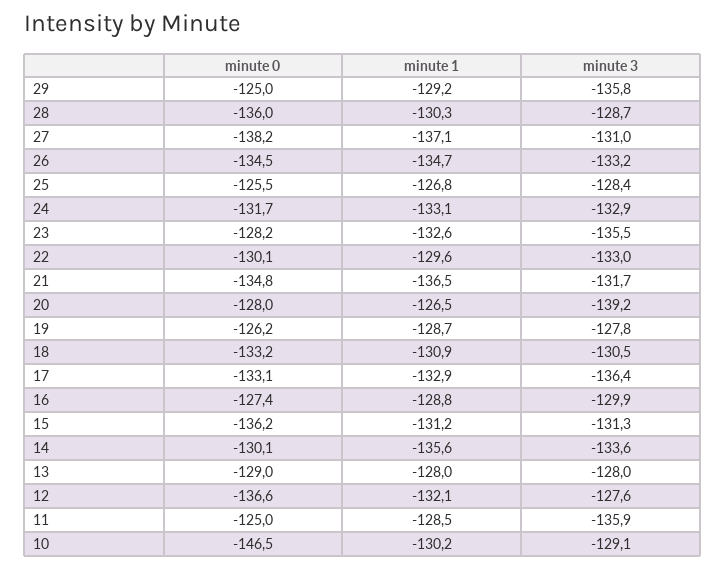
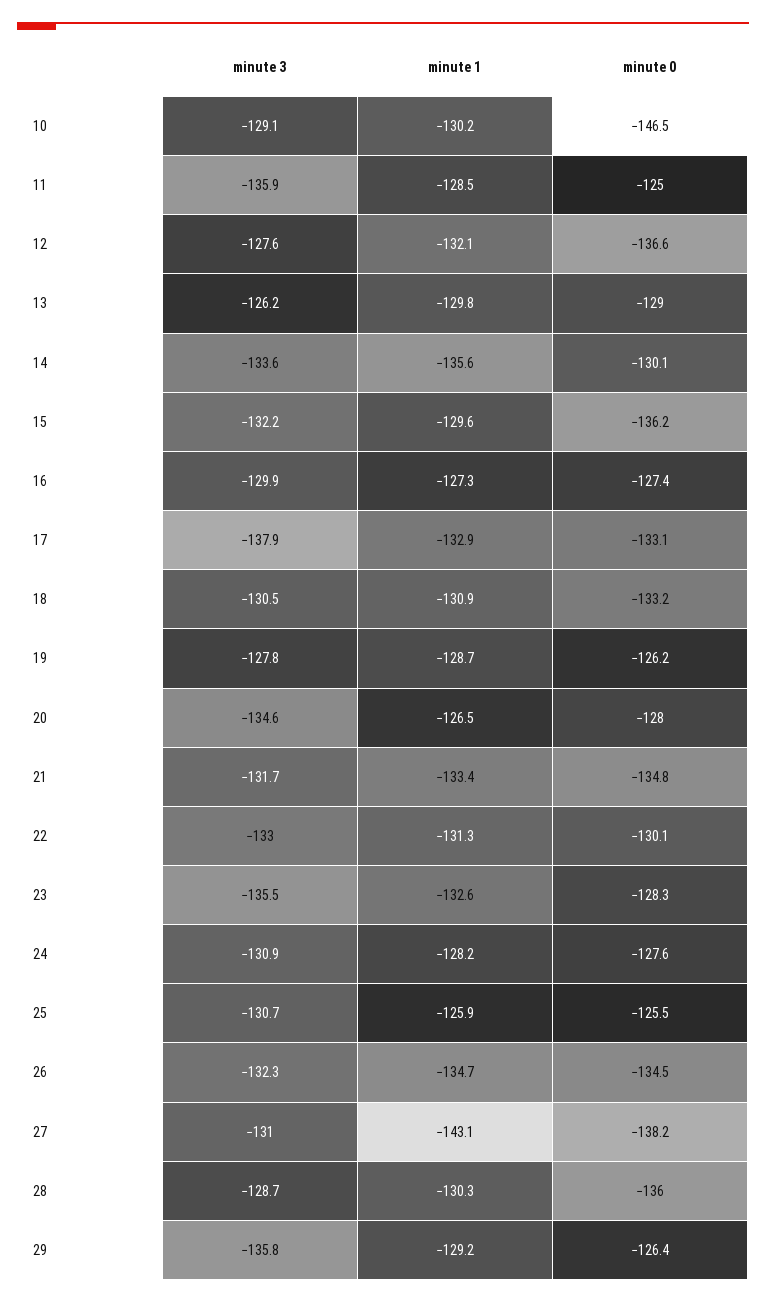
  {
    "minute 0": {
-     "29": -125,
+     "29": -126.4,
      "28": -136,
      "27": -138.2,
      "26": -134.5,
      "25": -125.5,
-     "24": -131.7,
+     "24": -127.6,
-     "23": -128.2,
+     "23": -128.3,
      "22": -130.1,
      "21": -134.8,
      "20": -128,
      "19": -126.2,
      "18": -133.2,
      "17": -133.1,
      "16": -127.4,
      "15": -136.2,
      "14": -130.1,
      "13": -129,
      "12": -136.6,
      "11": -125,
      "10": -146.5
    },
    "minute 1": {
      "29": -129.2,
      "28": -130.3,
-     "27": -137.1,
+     "27": -143.1,
      "26": -134.7,
-     "25": -126.8,
+     "25": -125.9,
-     "24": -133.1,
+     "24": -128.2,
      "23": -132.6,
-     "22": -129.6,
+     "22": -131.3,
-     "21": -136.5,
+     "21": -133.4,
      "20": -126.5,
      "19": -128.7,
      "18": -130.9,
      "17": -132.9,
-     "16": -128.8,
+     "16": -127.3,
-     "15": -131.2,
+     "15": -129.6,
      "14": -135.6,
-     "13": -128,
+     "13": -129.8,
      "12": -132.1,
      "11": -128.5,
      "10": -130.2
    },
    "minute 3": {
      "29": -135.8,
      "28": -128.7,
      "27": -131,
-     "26": -133.2,
+     "26": -132.3,
-     "25": -128.4,
+     "25": -130.7,
-     "24": -132.9,
+     "24": -130.9,
      "23": -135.5,
      "22": -133,
      "21": -131.7,
-     "20": -139.2,
+     "20": -134.6,
      "19": -127.8,
      "18": -130.5,
-     "17": -136.4,
+     "17": -137.9,
      "16": -129.9,
-     "15": -131.3,
+     "15": -132.2,
      "14": -133.6,
-     "13": -128,
+     "13": -126.2,
      "12": -127.6,
      "11": -135.9,
      "10": -129.1
    }
  }

